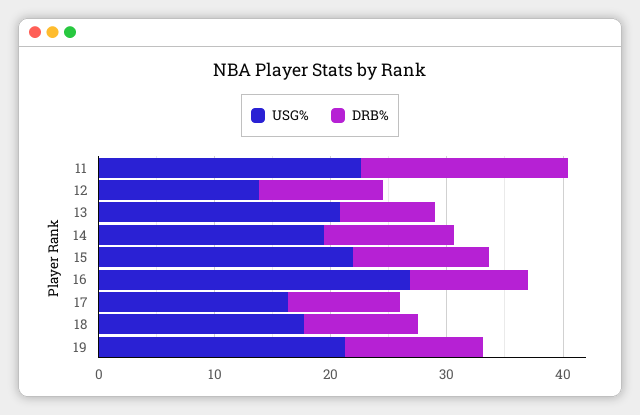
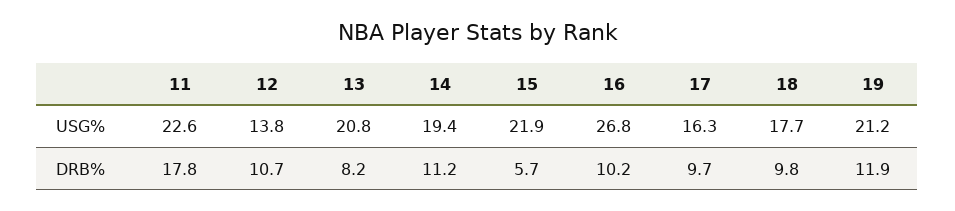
  {
    "USG%": {
      "11": 22.6,
      "12": 13.8,
      "13": 20.8,
      "14": 19.4,
      "15": 21.9,
      "16": 26.8,
      "17": 16.3,
      "18": 17.7,
      "19": 21.2
    },
    "DRB%": {
      "11": 17.8,
      "12": 10.7,
      "13": 8.2,
      "14": 11.2,
-     "15": 12,
+     "15": 5.7,
      "16": 10.2,
      "17": 9.7,
      "18": 9.8,
      "19": 11.9
    }
  }

